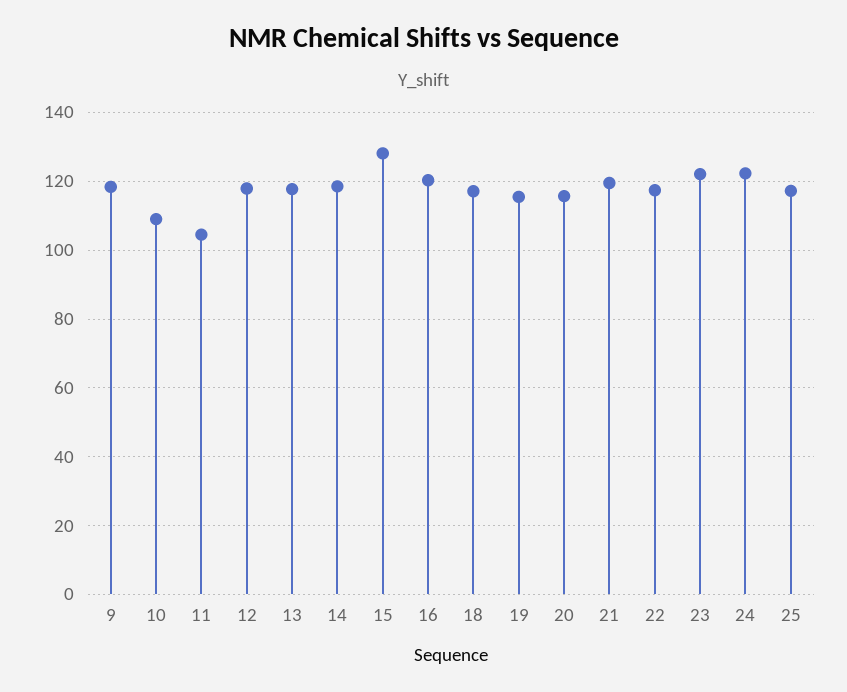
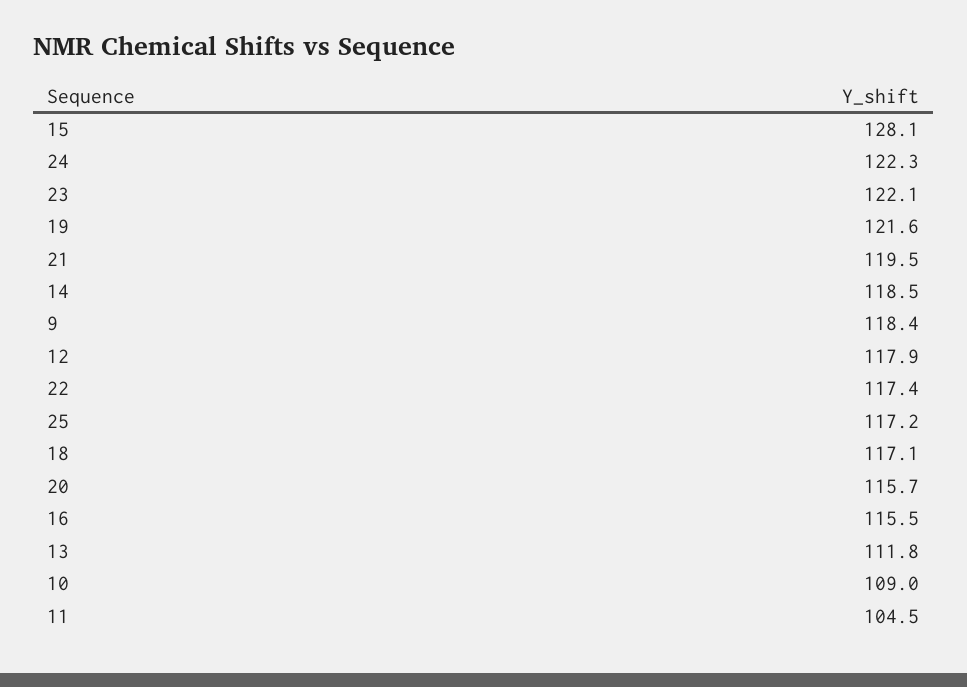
  {
    "9": 118.4,
    "10": 109,
    "11": 104.5,
    "12": 117.9,
-   "13": 118,
+   "13": 111.8,
    "14": 118.5,
    "15": 128.1,
-   "16": 120,
+   "16": 115.5,
    "18": 117.1,
-   "19": 116,
+   "19": 121.6,
    "20": 115.7,
    "21": 119.5,
    "22": 117.4,
    "23": 122.1,
    "24": 122.3,
    "25": 117.2
  }

